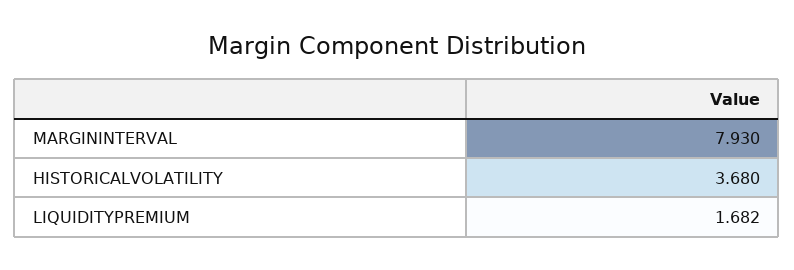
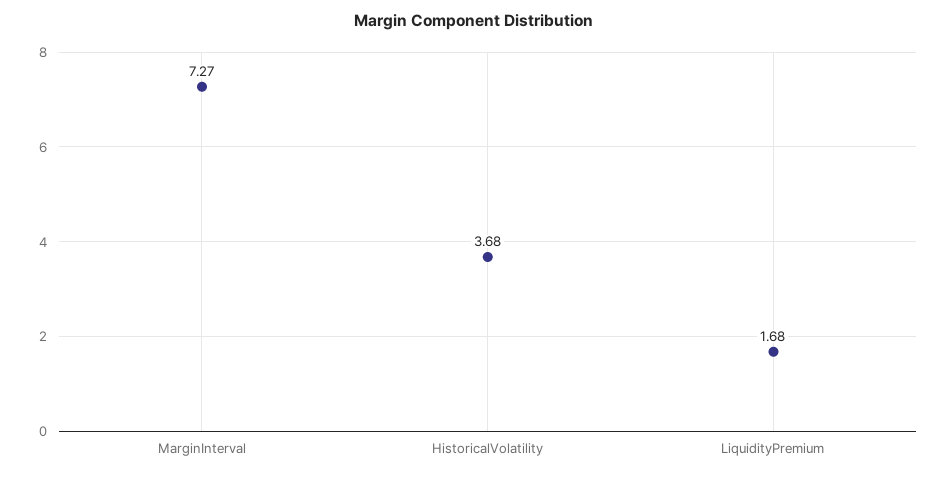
  {
-   "MARGININTERVAL": 7.93,
+   "MARGININTERVAL": 7.27,
    "HISTORICALVOLATILITY": 3.68,
    "LIQUIDITYPREMIUM": 1.682
  }

